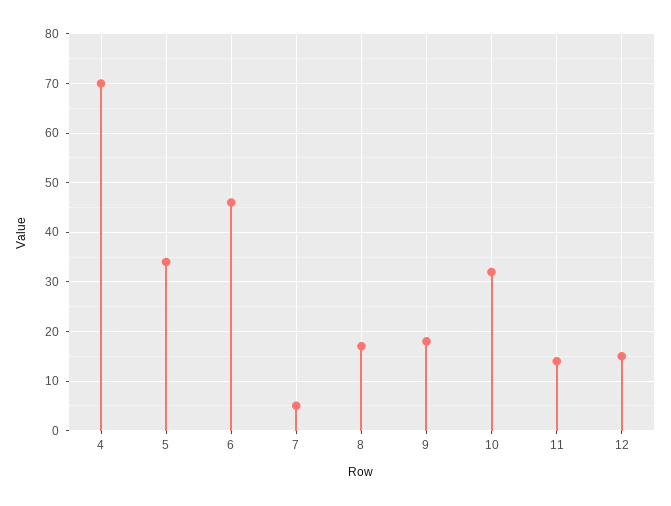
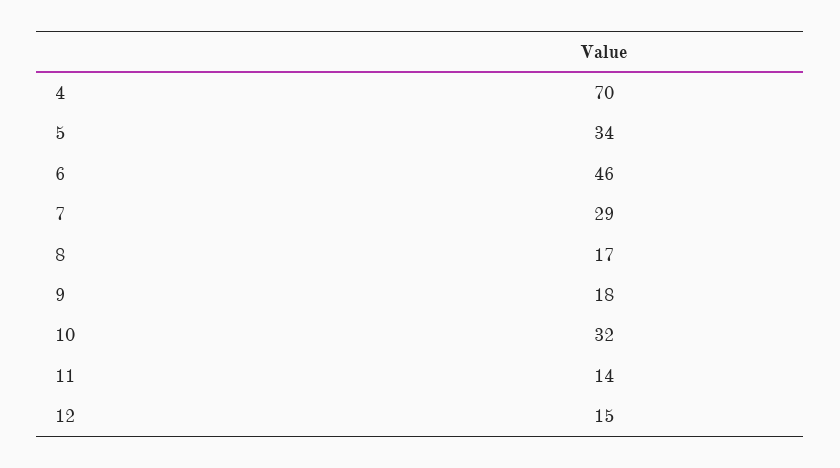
  {
    "4": 70,
    "5": 34,
    "6": 46,
-   "7": 5,
+   "7": 29,
    "8": 17,
    "9": 18,
    "10": 32,
    "11": 14,
    "12": 15
  }

